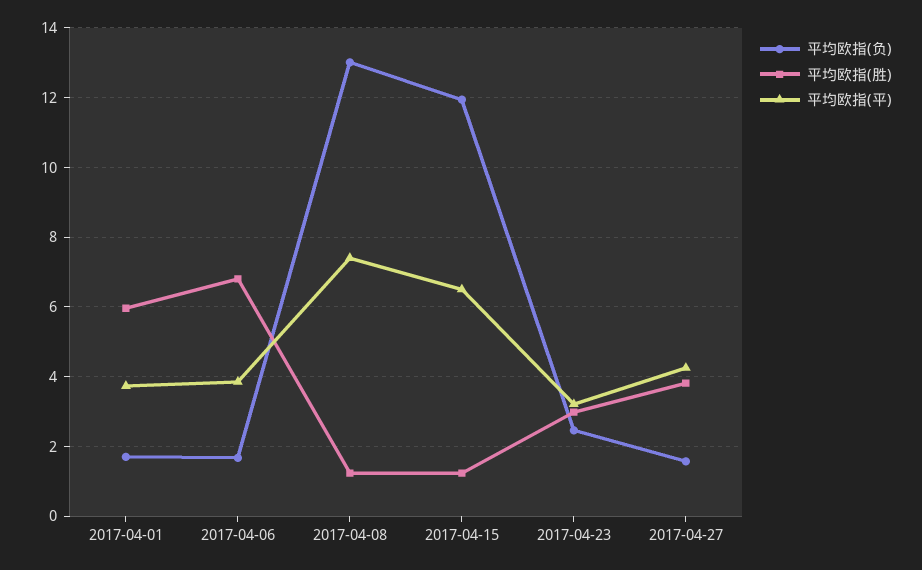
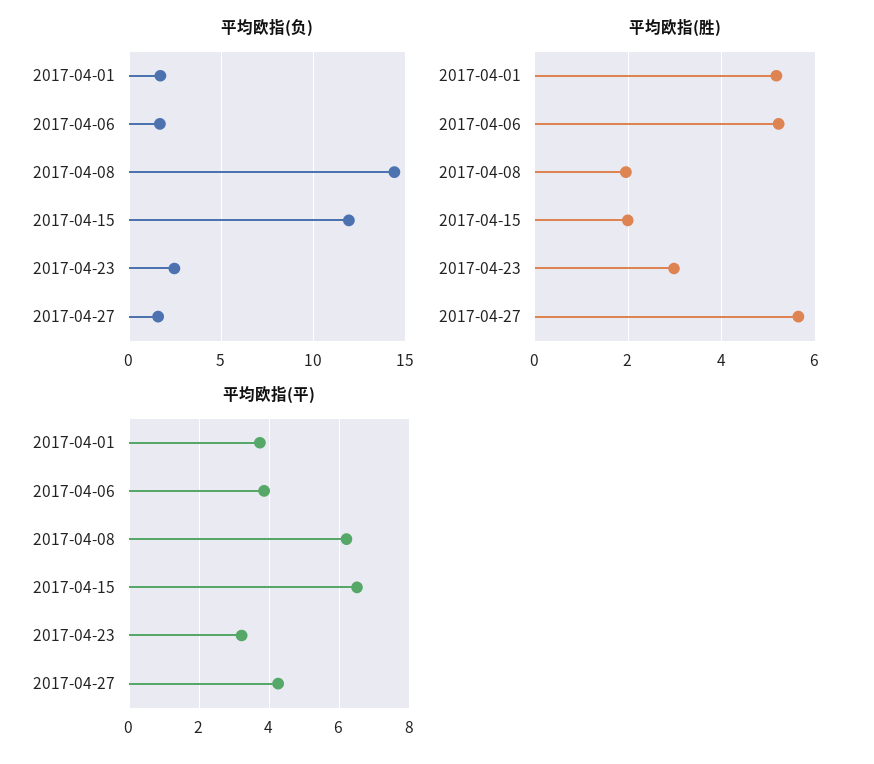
  {
    "平均欧指(负)": {
      "2017-04-01": 1.8,
      "2017-04-06": 1.6,
-     "2017-04-08": 13,
+     "2017-04-08": 14.5,
      "2017-04-15": 12,
      "2017-04-23": 2.4,
      "2017-04-27": 1.6
    },
    "平均欧指(胜)": {
-     "2017-04-01": 6,
+     "2017-04-01": 5.2,
-     "2017-04-06": 6.8,
+     "2017-04-06": 5.2,
-     "2017-04-08": 1.2,
+     "2017-04-08": 2,
-     "2017-04-15": 1.2,
+     "2017-04-15": 2,
      "2017-04-23": 3,
-     "2017-04-27": 3.8
+     "2017-04-27": 5.6
    },
    "平均欧指(平)": {
      "2017-04-01": 3.8,
      "2017-04-06": 3.8,
-     "2017-04-08": 7.4,
+     "2017-04-08": 6.2,
      "2017-04-15": 6.6,
      "2017-04-23": 3.2,
      "2017-04-27": 4.2
    }
  }

